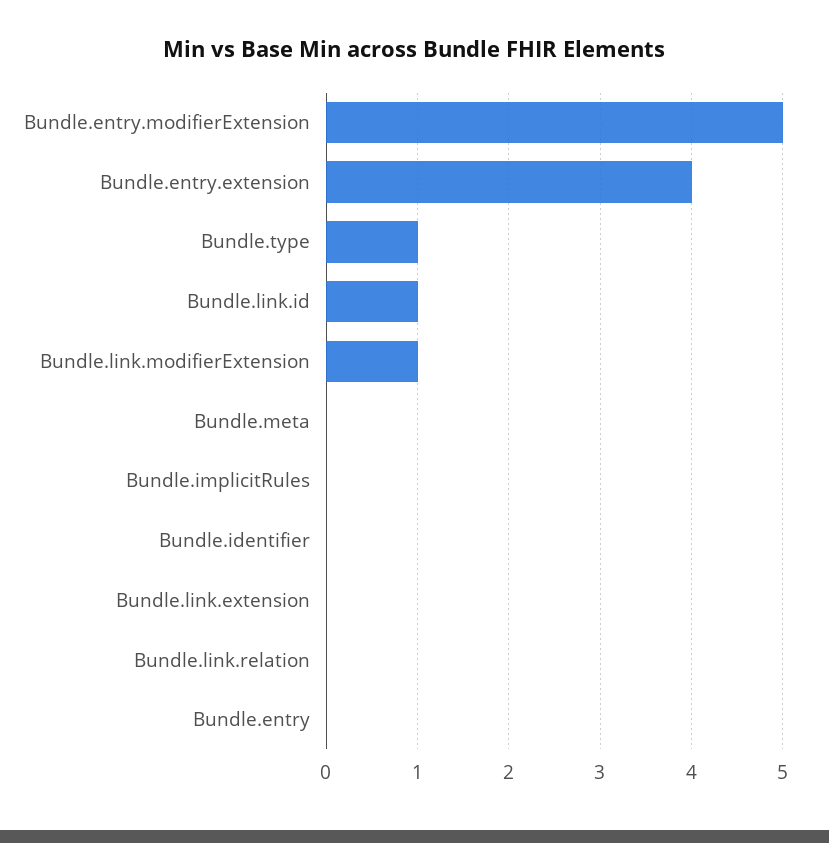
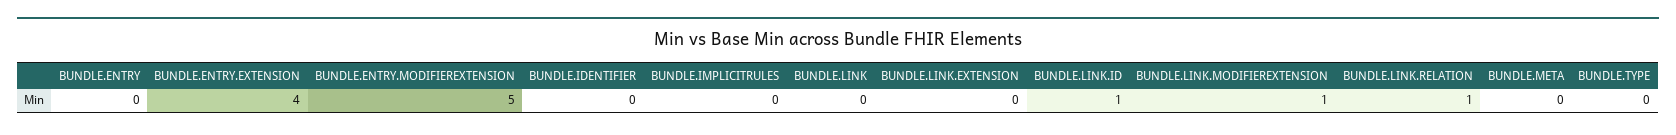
  {
    "Bundle.entry.modifierExtension": 5,
    "Bundle.entry.extension": 4,
-   "Bundle.type": 1,
+   "Bundle.type": 0,
    "Bundle.link.id": 1,
    "Bundle.link.modifierExtension": 1,
    "Bundle.meta": 0,
    "Bundle.implicitRules": 0,
    "Bundle.identifier": 0,
    "Bundle.link.extension": 0,
-   "Bundle.link.relation": 0,
+   "Bundle.link.relation": 1,
-   "Bundle.entry": 0
+   "Bundle.entry": 0,
+   "BUNDLE.LINK": 0
  }

